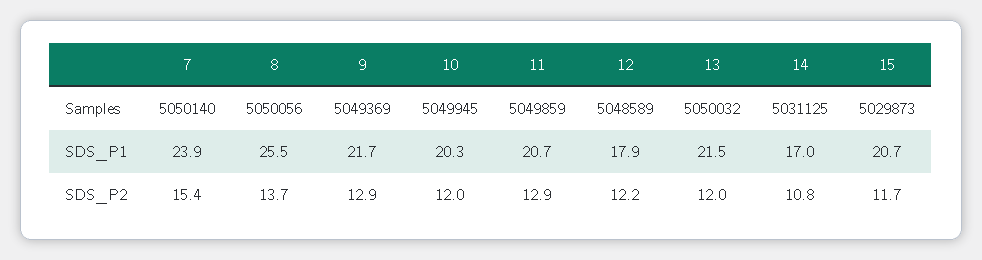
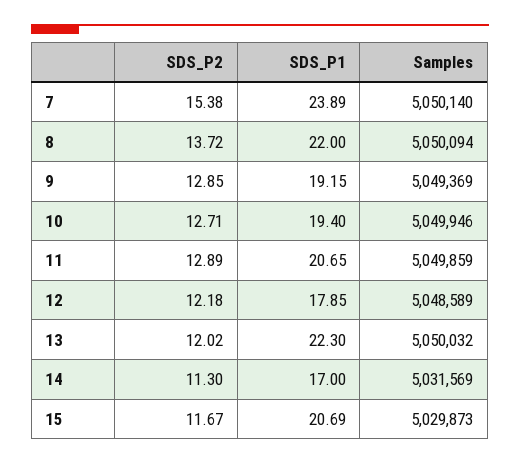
  {
    "7": {
      "Samples": 5050140,
      "SDS_P1": 23.89,
      "SDS_P2": 15.38
    },
    "8": {
-     "Samples": 5050056,
+     "Samples": 5050094,
-     "SDS_P1": 25.5,
+     "SDS_P1": 22,
      "SDS_P2": 13.72
    },
    "9": {
      "Samples": 5049369,
-     "SDS_P1": 21.7,
+     "SDS_P1": 19.15,
      "SDS_P2": 12.85
    },
    "10": {
-     "Samples": 5049945,
+     "Samples": 5049946,
-     "SDS_P1": 20.3,
+     "SDS_P1": 19.4,
-     "SDS_P2": 12
+     "SDS_P2": 12.71
    },
    "11": {
      "Samples": 5049859,
      "SDS_P1": 20.65,
      "SDS_P2": 12.89
    },
    "12": {
      "Samples": 5048589,
      "SDS_P1": 17.85,
      "SDS_P2": 12.18
    },
    "13": {
      "Samples": 5050032,
-     "SDS_P1": 21.5,
+     "SDS_P1": 22.3,
      "SDS_P2": 12.02
    },
    "14": {
-     "Samples": 5031125,
+     "Samples": 5031569,
      "SDS_P1": 17,
-     "SDS_P2": 10.8
+     "SDS_P2": 11.3
    },
    "15": {
      "Samples": 5029873,
      "SDS_P1": 20.69,
      "SDS_P2": 11.67
    }
  }

